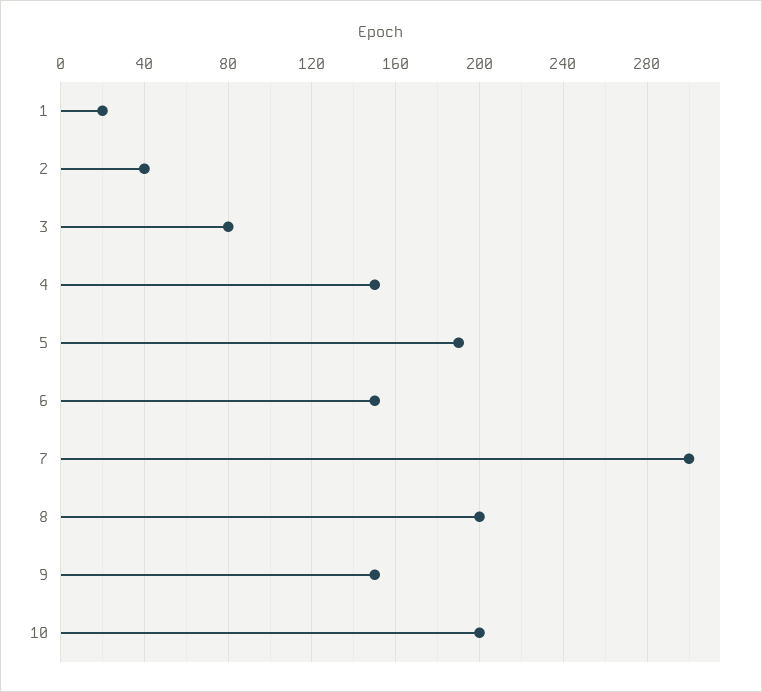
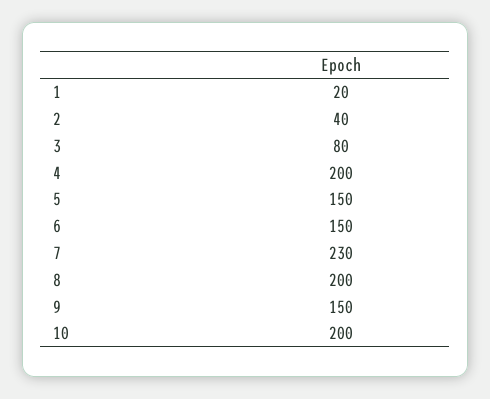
  {
    "1": 20,
    "2": 40,
    "3": 80,
-   "4": 150,
+   "4": 200,
-   "5": 190,
+   "5": 150,
    "6": 150,
-   "7": 300,
+   "7": 230,
    "8": 200,
    "9": 150,
    "10": 200
  }

